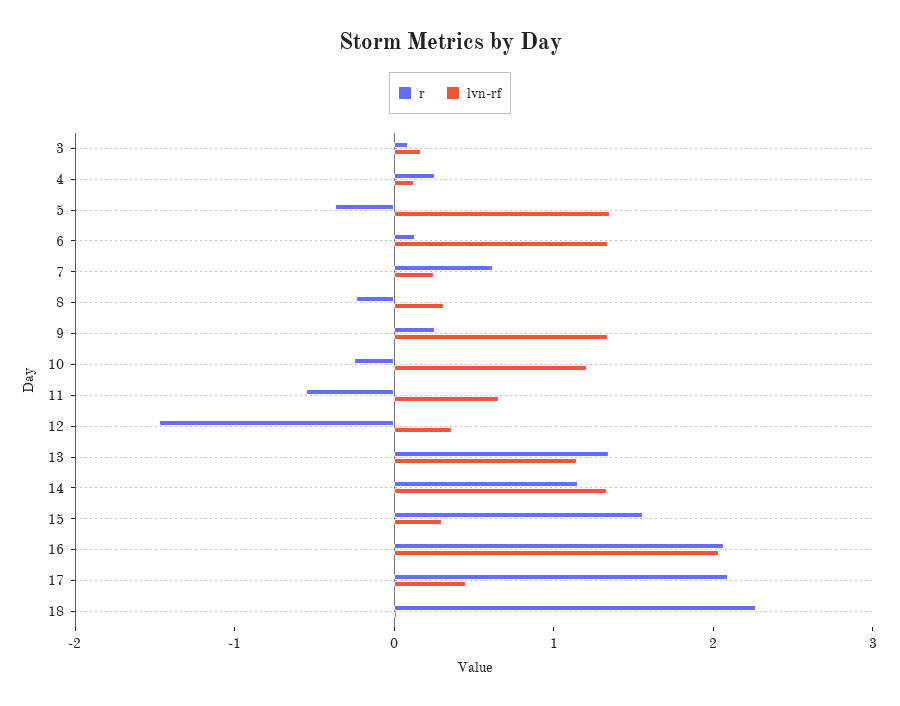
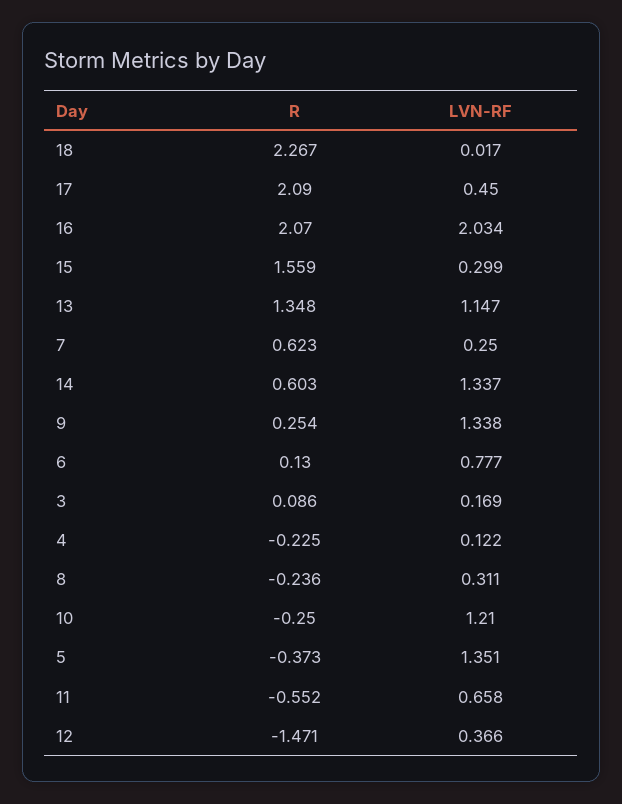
  {
    "r": {
      "3": 0.086,
-     "4": 0.2,
+     "4": -0.225,
      "5": -0.373,
      "6": 0.13,
      "7": 0.623,
      "8": -0.236,
      "9": 0.254,
      "10": -0.25,
      "11": -0.552,
      "12": -1.471,
      "13": 1.348,
-     "14": 1.2,
+     "14": 0.603,
      "15": 1.559,
      "16": 2.07,
      "17": 2.09,
      "18": 2.267
    },
    "lvn-rf": {
      "3": 0.169,
      "4": 0.122,
      "5": 1.351,
-     "6": 1.4,
+     "6": 0.777,
      "7": 0.25,
      "8": 0.311,
      "9": 1.338,
      "10": 1.21,
      "11": 0.658,
      "12": 0.366,
      "13": 1.147,
      "14": 1.337,
      "15": 0.299,
      "16": 2.034,
      "17": 0.45,
      "18": 0.017
    }
  }

